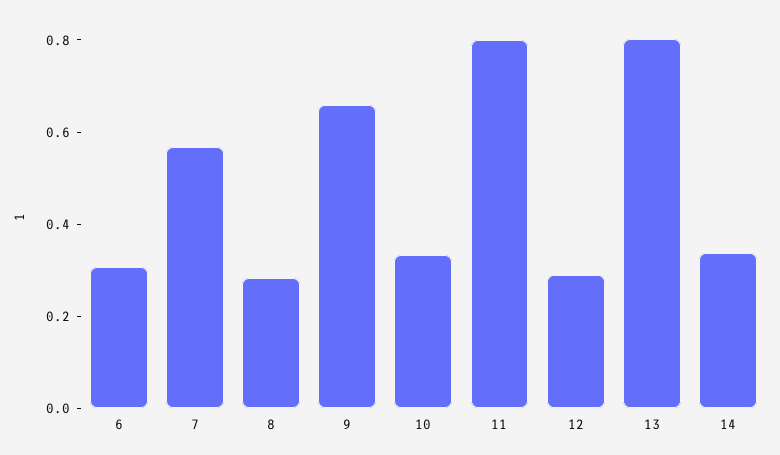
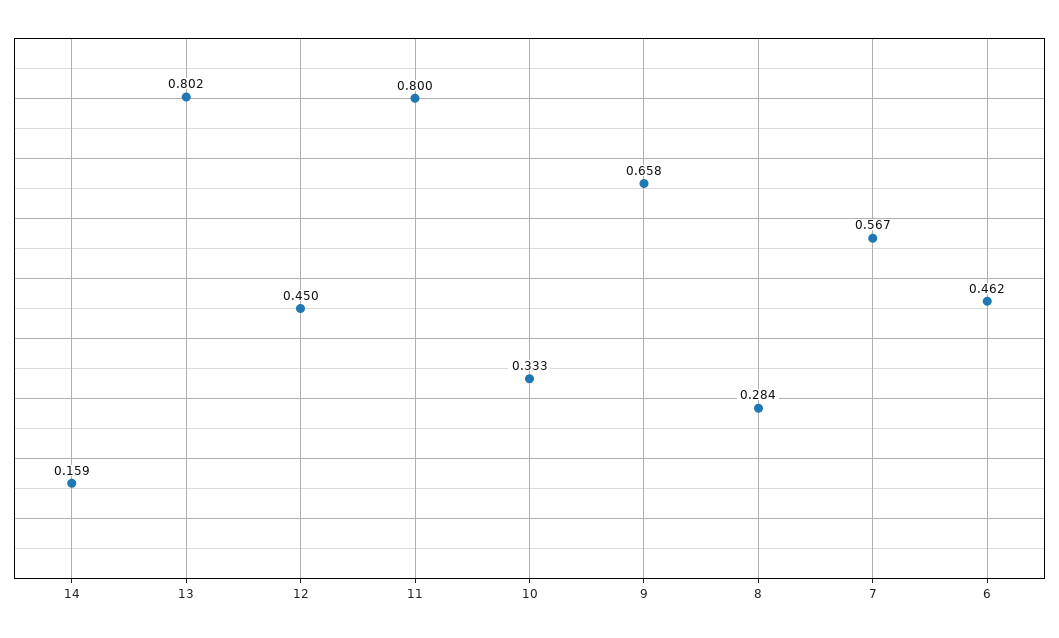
  {
-   "6": 0.3,
+   "6": 0.462,
    "7": 0.567,
    "8": 0.284,
    "9": 0.658,
    "10": 0.333,
    "11": 0.8,
-   "12": 0.3,
+   "12": 0.45,
    "13": 0.802,
-   "14": 0.35
+   "14": 0.159
  }

